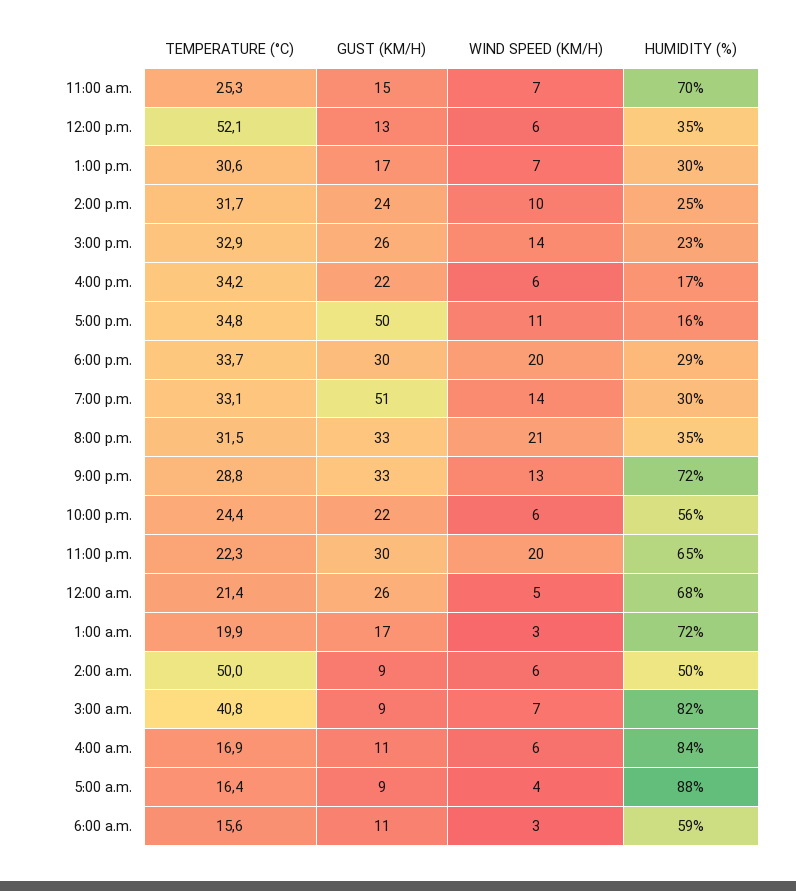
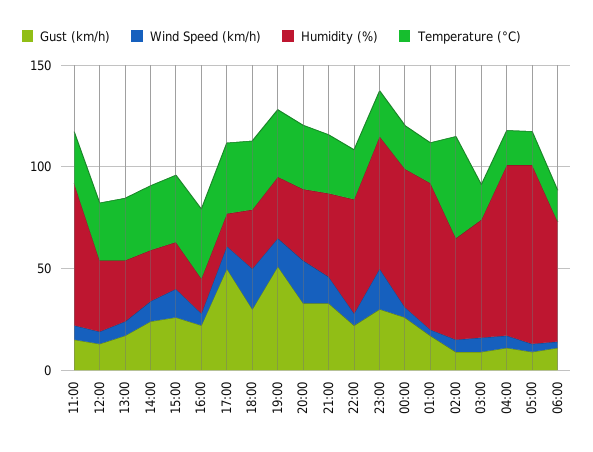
  {
    "TEMPERATURE (°C)": {
      "11:00 a.m.": 25.3,
-     "12:00 p.m.": 52.1,
+     "12:00 p.m.": 30,
      "1:00 p.m.": 30.6,
      "2:00 p.m.": 31.7,
      "3:00 p.m.": 32.9,
      "4:00 p.m.": 34.2,
      "5:00 p.m.": 34.8,
      "6:00 p.m.": 33.7,
      "7:00 p.m.": 33.1,
      "8:00 p.m.": 31.5,
      "9:00 p.m.": 28.8,
      "10:00 p.m.": 24.4,
      "11:00 p.m.": 22.3,
      "12:00 a.m.": 21.4,
      "1:00 a.m.": 19.9,
      "2:00 a.m.": 50,
-     "3:00 a.m.": 40.8,
+     "3:00 a.m.": 20,
      "4:00 a.m.": 16.9,
      "5:00 a.m.": 16.4,
      "6:00 a.m.": 15.6
    },
    "GUST (KM/H)": {
      "11:00 a.m.": 15,
      "12:00 p.m.": 13,
      "1:00 p.m.": 17,
      "2:00 p.m.": 24,
      "3:00 p.m.": 26,
      "4:00 p.m.": 22,
      "5:00 p.m.": 50,
      "6:00 p.m.": 30,
      "7:00 p.m.": 51,
      "8:00 p.m.": 33,
      "9:00 p.m.": 33,
      "10:00 p.m.": 22,
      "11:00 p.m.": 30,
      "12:00 a.m.": 26,
      "1:00 a.m.": 17,
      "2:00 a.m.": 9,
      "3:00 a.m.": 9,
      "4:00 a.m.": 11,
      "5:00 a.m.": 9,
      "6:00 a.m.": 11
    },
    "WIND SPEED (KM/H)": {
      "11:00 a.m.": 7,
      "12:00 p.m.": 6,
      "1:00 p.m.": 7,
      "2:00 p.m.": 10,
      "3:00 p.m.": 14,
      "4:00 p.m.": 6,
      "5:00 p.m.": 11,
      "6:00 p.m.": 20,
      "7:00 p.m.": 14,
      "8:00 p.m.": 21,
      "9:00 p.m.": 13,
      "10:00 p.m.": 6,
      "11:00 p.m.": 20,
      "12:00 a.m.": 5,
      "1:00 a.m.": 3,
      "2:00 a.m.": 6,
      "3:00 a.m.": 7,
      "4:00 a.m.": 6,
      "5:00 a.m.": 4,
      "6:00 a.m.": 3
    },
    "HUMIDITY (%)": {
      "11:00 a.m.": 70,
      "12:00 p.m.": 35,
      "1:00 p.m.": 30,
      "2:00 p.m.": 25,
      "3:00 p.m.": 23,
      "4:00 p.m.": 17,
      "5:00 p.m.": 16,
      "6:00 p.m.": 29,
      "7:00 p.m.": 30,
      "8:00 p.m.": 35,
-     "9:00 p.m.": 72,
+     "9:00 p.m.": 40,
      "10:00 p.m.": 56,
      "11:00 p.m.": 65,
      "12:00 a.m.": 68,
      "1:00 a.m.": 72,
      "2:00 a.m.": 50,
-     "3:00 a.m.": 82,
+     "3:00 a.m.": 60,
      "4:00 a.m.": 84,
      "5:00 a.m.": 88,
      "6:00 a.m.": 59
    }
  }

